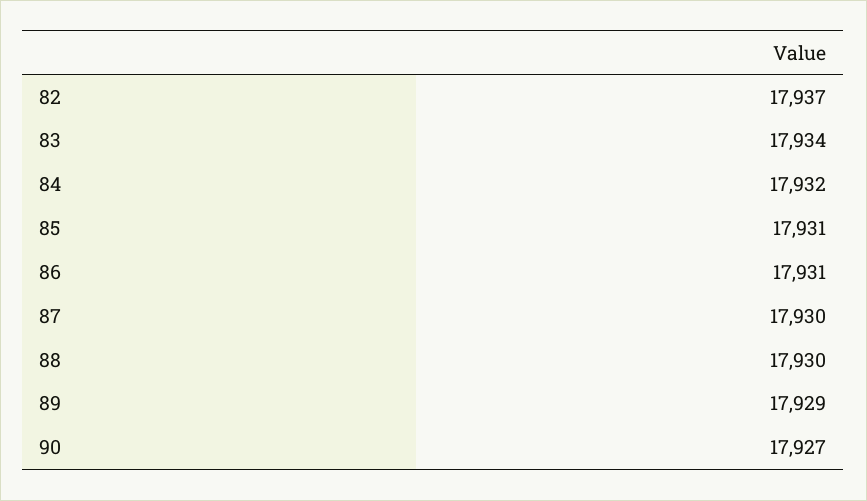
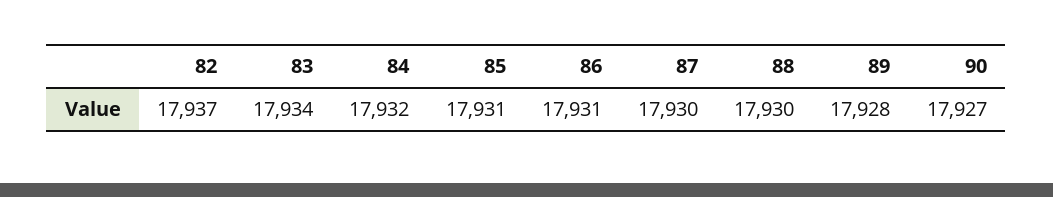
  {
    "82": 17937,
    "83": 17934,
    "84": 17932,
    "85": 17931,
    "86": 17931,
    "87": 17930,
    "88": 17930,
-   "89": 17929,
+   "89": 17928,
    "90": 17927
  }

